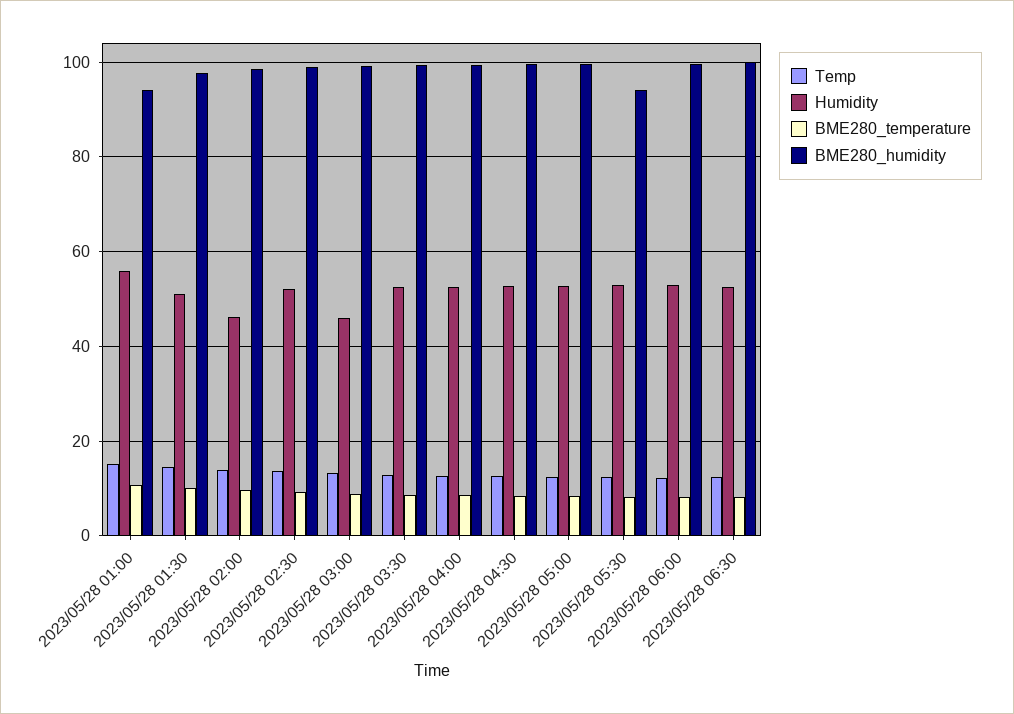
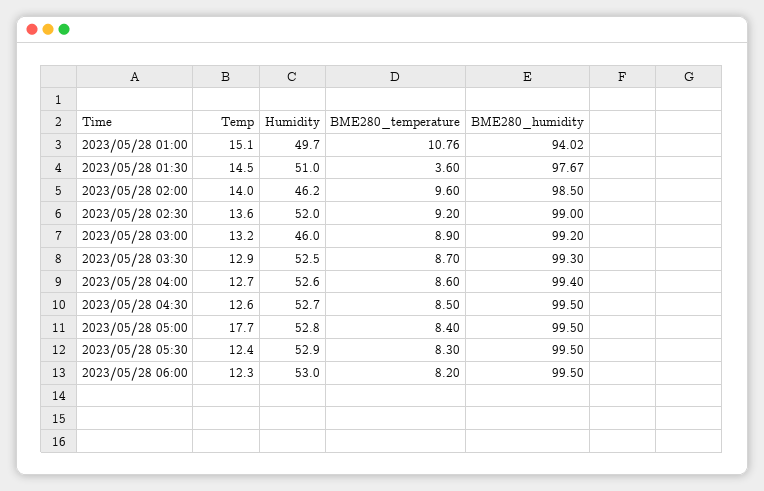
  {
    "Temp": {
      "2023/05/28 01:00": 15.1,
      "2023/05/28 01:30": 14.5,
      "2023/05/28 02:00": 14,
      "2023/05/28 02:30": 13.6,
      "2023/05/28 03:00": 13.2,
      "2023/05/28 03:30": 12.9,
      "2023/05/28 04:00": 12.7,
      "2023/05/28 04:30": 12.6,
-     "2023/05/28 05:00": 12,
+     "2023/05/28 05:00": 17.7,
      "2023/05/28 05:30": 12.4,
-     "2023/05/28 06:00": 12.3,
+     "2023/05/28 06:00": 12.3
-     "2023/05/28 06:30": 12
    },
    "Humidity": {
-     "2023/05/28 01:00": 56,
+     "2023/05/28 01:00": 49.7,
      "2023/05/28 01:30": 51,
      "2023/05/28 02:00": 46.2,
      "2023/05/28 02:30": 52,
      "2023/05/28 03:00": 46,
      "2023/05/28 03:30": 52.5,
      "2023/05/28 04:00": 52.6,
      "2023/05/28 04:30": 52.7,
      "2023/05/28 05:00": 52.8,
      "2023/05/28 05:30": 52.9,
-     "2023/05/28 06:00": 53,
+     "2023/05/28 06:00": 53
-     "2023/05/28 06:30": 52
    },
    "BME280_temperature": {
      "2023/05/28 01:00": 10.76,
-     "2023/05/28 01:30": 10,
+     "2023/05/28 01:30": 3.6,
      "2023/05/28 02:00": 9.6,
      "2023/05/28 02:30": 9.2,
      "2023/05/28 03:00": 8.9,
      "2023/05/28 03:30": 8.7,
      "2023/05/28 04:00": 8.6,
      "2023/05/28 04:30": 8.5,
      "2023/05/28 05:00": 8.4,
      "2023/05/28 05:30": 8.3,
-     "2023/05/28 06:00": 8.2,
+     "2023/05/28 06:00": 8.2
-     "2023/05/28 06:30": 8
    },
    "BME280_humidity": {
      "2023/05/28 01:00": 94.02,
      "2023/05/28 01:30": 97.67,
      "2023/05/28 02:00": 98.5,
      "2023/05/28 02:30": 99,
      "2023/05/28 03:00": 99.2,
      "2023/05/28 03:30": 99.3,
      "2023/05/28 04:00": 99.4,
      "2023/05/28 04:30": 99.5,
      "2023/05/28 05:00": 99.5,
-     "2023/05/28 05:30": 94,
+     "2023/05/28 05:30": 99.5,
-     "2023/05/28 06:00": 99.5,
+     "2023/05/28 06:00": 99.5
-     "2023/05/28 06:30": 100
    }
  }

